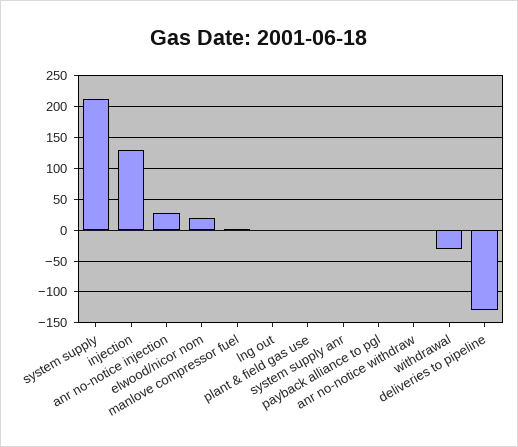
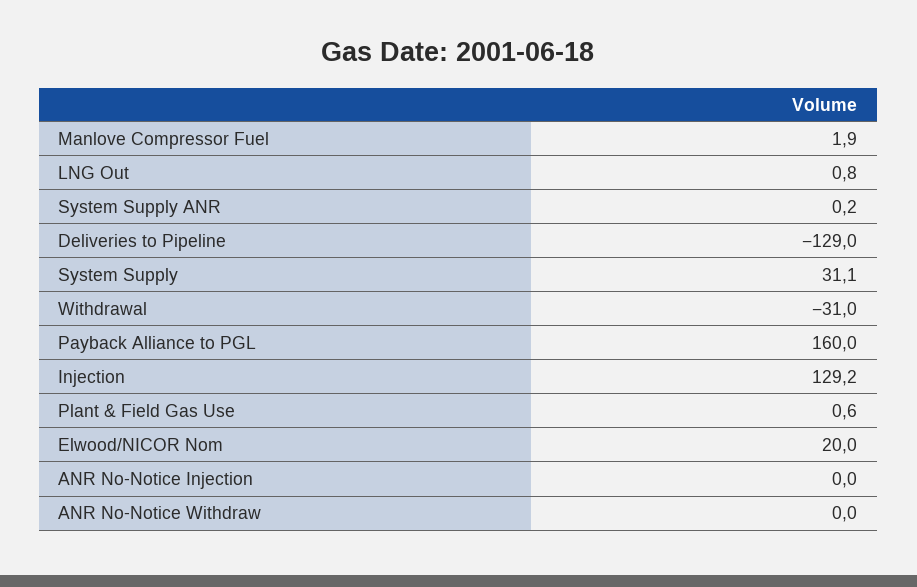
  {
-   "system supply": 210,
+   "system supply": 31.1,
    "injection": 129.2,
-   "anr no-notice injection": 30,
+   "anr no-notice injection": 0,
    "elwood/nicor nom": 20,
    "manlove compressor fuel": 1.9,
    "lng out": 0.8,
    "plant & field gas use": 0.6,
    "system supply anr": 0.2,
-   "payback alliance to pgl": 0,
+   "payback alliance to pgl": 160,
    "anr no-notice withdraw": 0,
    "withdrawal": -31,
    "deliveries to pipeline": -129
  }

